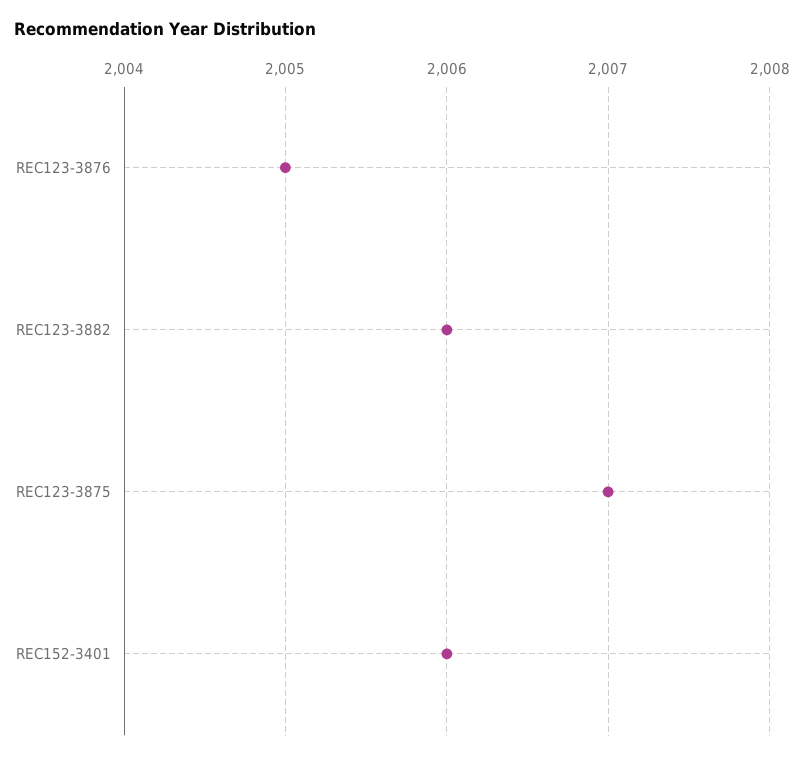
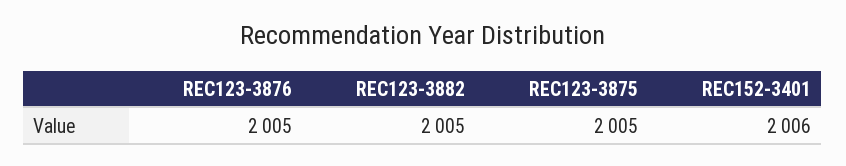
  {
    "REC123-3876": 2005,
-   "REC123-3882": 2006,
+   "REC123-3882": 2005,
-   "REC123-3875": 2007,
+   "REC123-3875": 2005,
    "REC152-3401": 2006
  }

